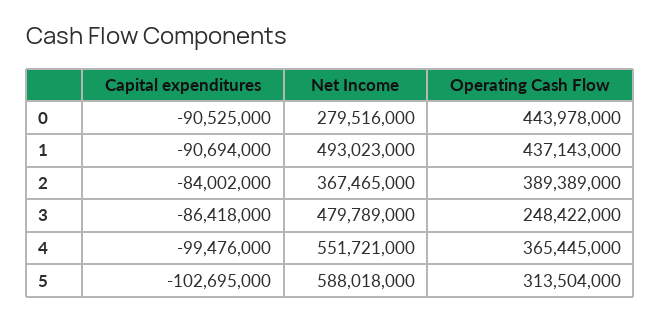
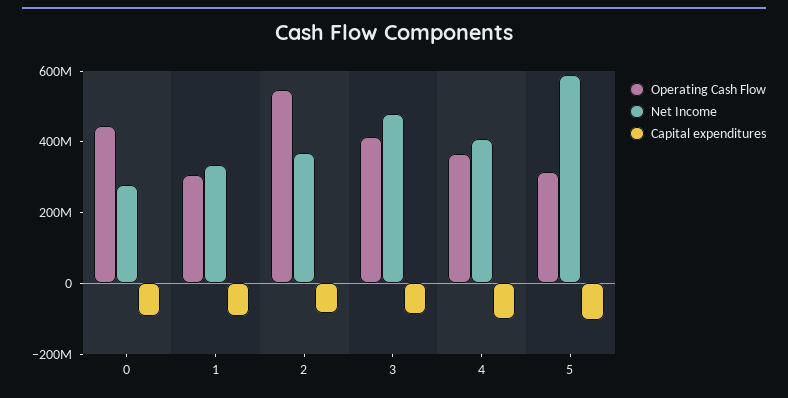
  {
    "Capital expenditures": {
      "0": -90525000,
      "1": -90694000,
      "2": -84002000,
      "3": -86418000,
      "4": -99476000,
      "5": -102695000
    },
    "Net Income": {
      "0": 279516000,
-     "1": 493023000,
+     "1": 350000000,
      "2": 367465000,
      "3": 479789000,
-     "4": 551721000,
+     "4": 400000000,
      "5": 588018000
    },
    "Operating Cash Flow": {
      "0": 443978000,
-     "1": 437143000,
+     "1": 300000000,
-     "2": 389389000,
+     "2": 550000000,
-     "3": 248422000,
+     "3": 400000000,
      "4": 365445000,
      "5": 313504000
    }
  }

